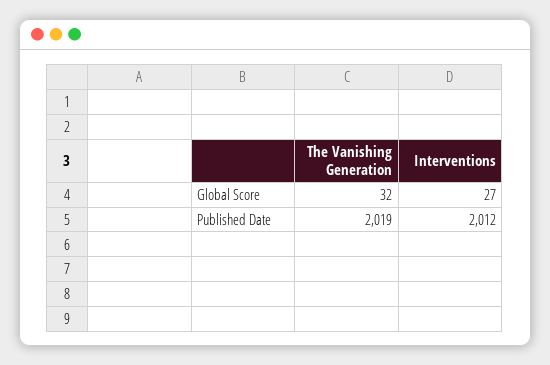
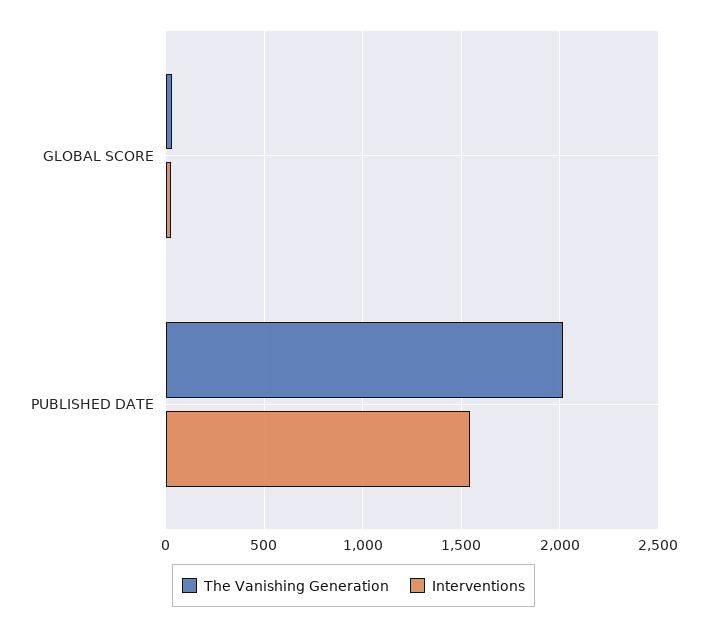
  {
    "The Vanishing Generation": {
      "Global Score": 32,
      "Published Date": 2019
    },
    "Interventions": {
      "Global Score": 27,
-     "Published Date": 2012
+     "Published Date": 1550
    }
  }

